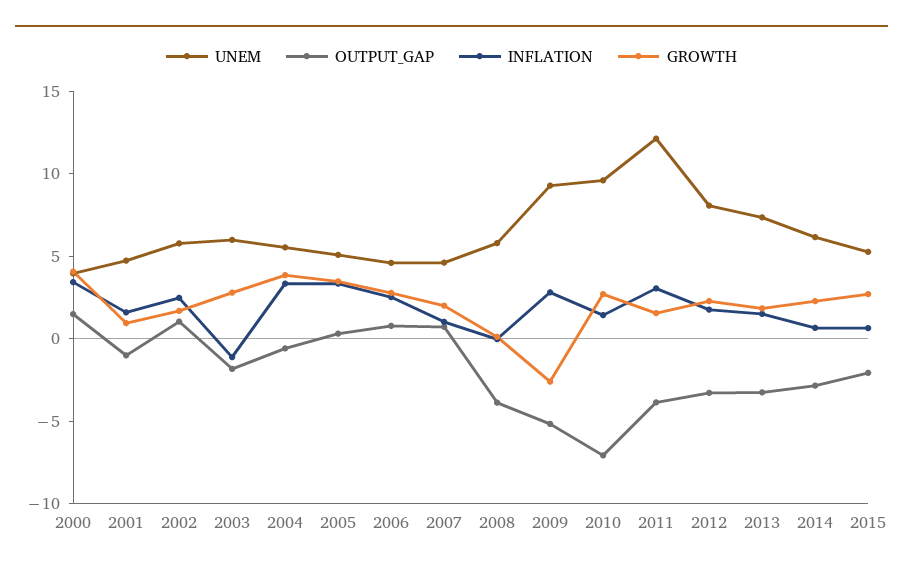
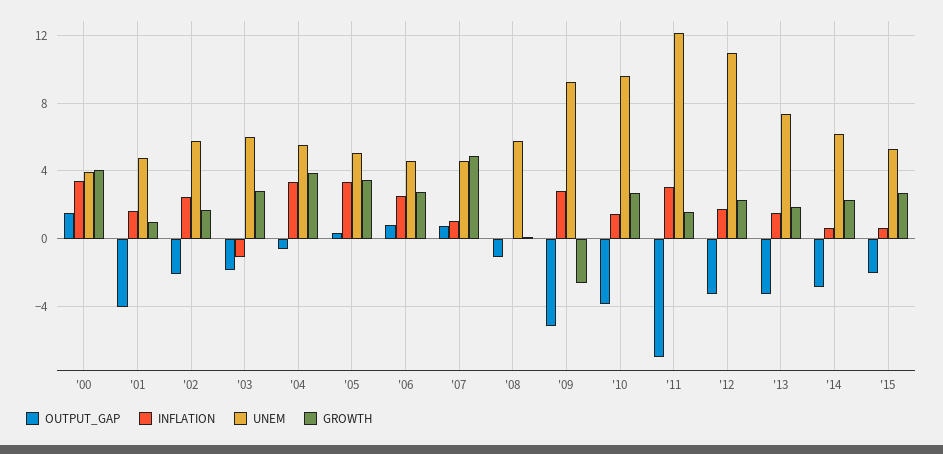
  {
    "UNEM": {
      "2000": 4,
      "2001": 4.5,
      "2002": 6,
      "2003": 6,
      "2004": 5.5,
      "2005": 5,
      "2006": 4.5,
      "2007": 4.5,
      "2008": 6,
      "2009": 9.5,
      "2010": 9.5,
      "2011": 12,
-     "2012": 8,
+     "2012": 11,
      "2013": 7.5,
      "2014": 6,
      "2015": 5.5
    },
    "OUTPUT_GAP": {
      "2000": 1.5,
-     "2001": -1,
+     "2001": -4,
-     "2002": 1,
+     "2002": -2,
      "2003": -2,
      "2004": -0.5,
      "2005": 0.5,
      "2006": 1,
      "2007": 0.5,
-     "2008": -4,
+     "2008": -1,
      "2009": -5,
-     "2010": -7,
+     "2010": -4,
-     "2011": -4,
+     "2011": -7,
      "2012": -3.5,
      "2013": -3,
      "2014": -3,
      "2015": -2
    },
    "INFLATION": {
      "2000": 3.5,
      "2001": 1.5,
      "2002": 2.5,
      "2003": -1,
      "2004": 3.5,
      "2005": 3.5,
      "2006": 2.5,
      "2007": 1,
      "2008": 0,
      "2009": 3,
      "2010": 1.5,
      "2011": 3,
      "2012": 2,
      "2013": 1.5,
      "2014": 0.5,
      "2015": 0.5
    },
    "GROWTH": {
      "2000": 4,
      "2001": 1,
      "2002": 1.5,
      "2003": 3,
      "2004": 4,
      "2005": 3.5,
      "2006": 3,
-     "2007": 2,
+     "2007": 5,
      "2008": 0,
      "2009": -2.5,
      "2010": 2.5,
      "2011": 1.5,
      "2012": 2.5,
      "2013": 2,
      "2014": 2.5,
      "2015": 2.5
    }
  }

